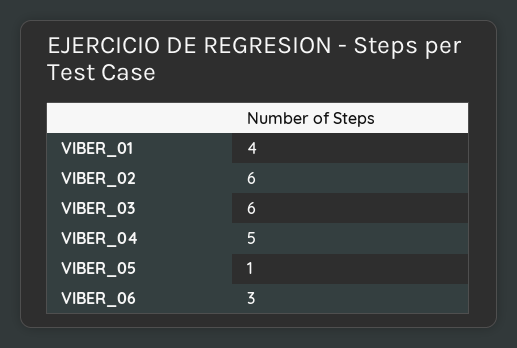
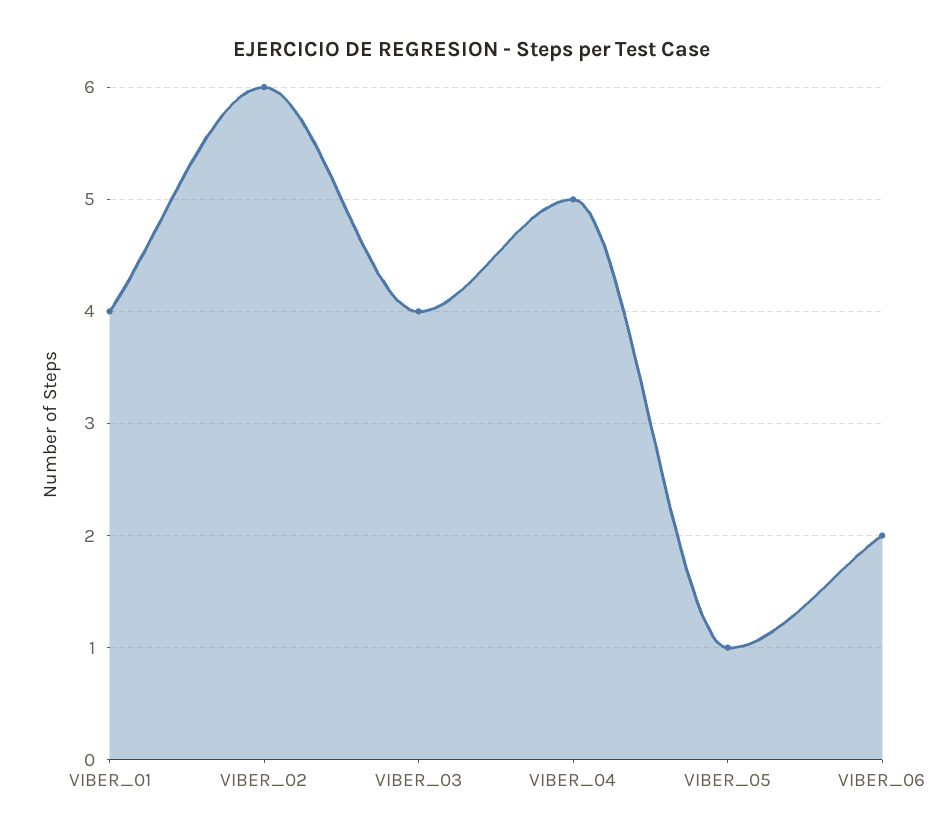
  {
    "VIBER_01": 4,
    "VIBER_02": 6,
-   "VIBER_03": 6,
+   "VIBER_03": 4,
    "VIBER_04": 5,
    "VIBER_05": 1,
-   "VIBER_06": 3
+   "VIBER_06": 2
  }

